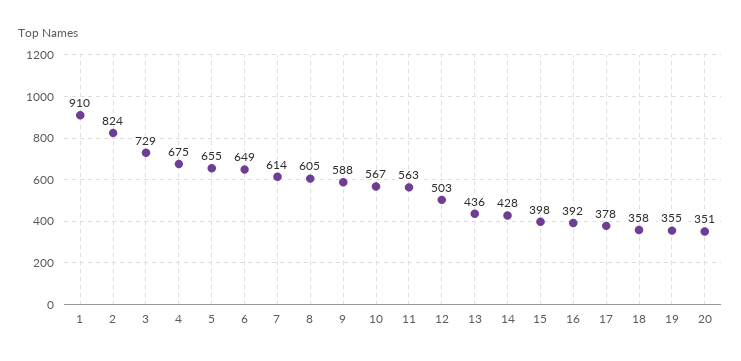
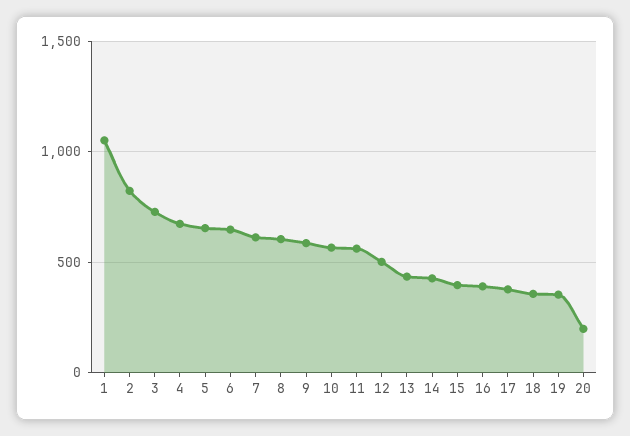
  {
-   "1": 910,
+   "1": 1050,
    "2": 824,
    "3": 729,
    "4": 675,
    "5": 655,
    "6": 649,
    "7": 614,
    "8": 605,
    "9": 588,
    "10": 567,
    "11": 563,
    "12": 503,
    "13": 436,
    "14": 428,
    "15": 398,
    "16": 392,
    "17": 378,
    "18": 358,
    "19": 355,
-   "20": 351
+   "20": 200
  }

